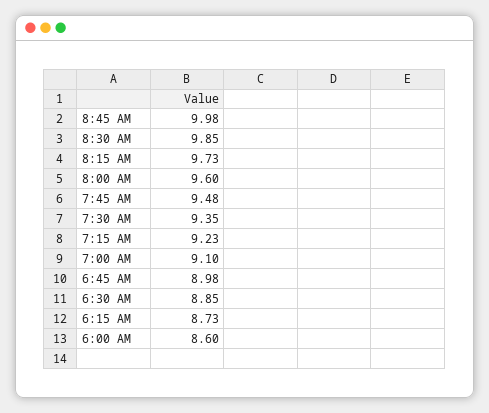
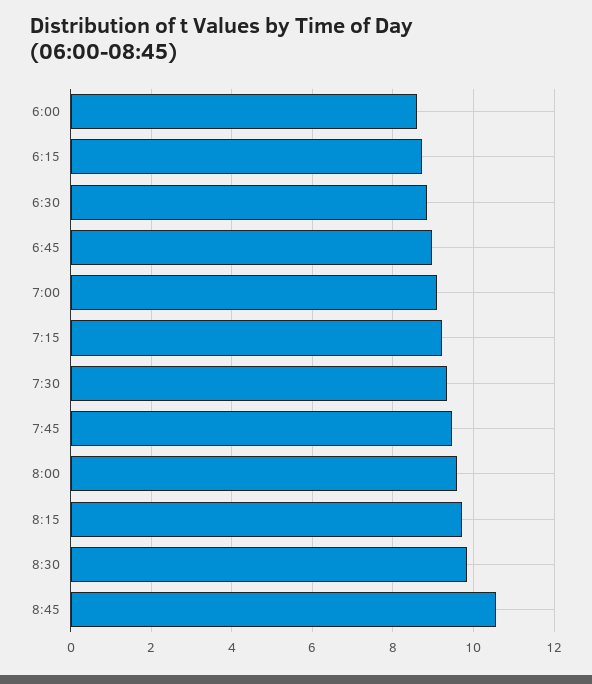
  {
-   "8:45 AM": 9.98,
+   "8:45 AM": 10.6,
    "8:30 AM": 9.85,
    "8:15 AM": 9.73,
    "8:00 AM": 9.6,
    "7:45 AM": 9.48,
    "7:30 AM": 9.35,
    "7:15 AM": 9.23,
    "7:00 AM": 9.1,
    "6:45 AM": 8.98,
    "6:30 AM": 8.85,
    "6:15 AM": 8.73,
    "6:00 AM": 8.6
  }

